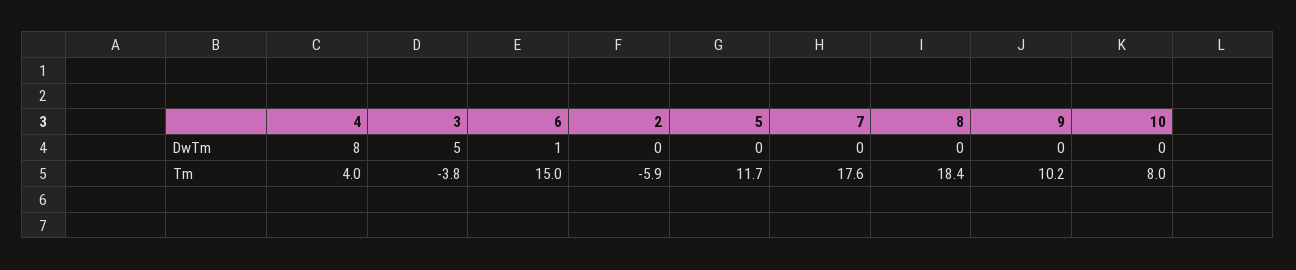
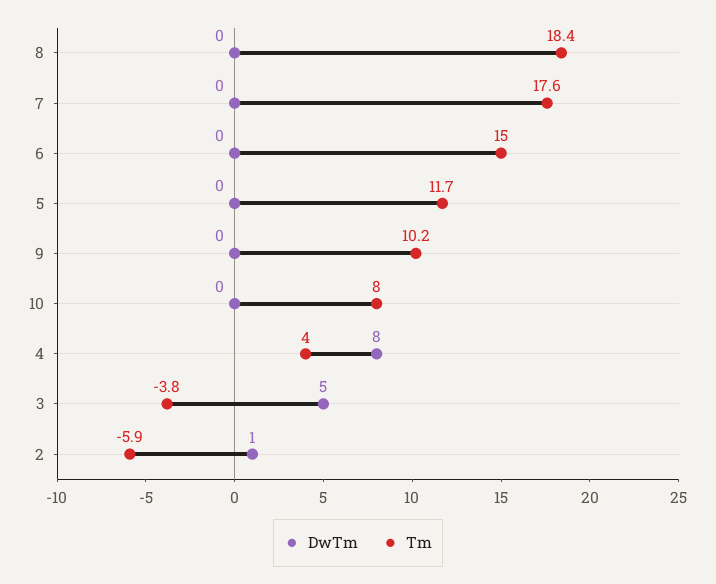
  {
    "DwTm": {
      "4": 8,
      "3": 5,
-     "6": 1,
+     "6": 0,
-     "2": 0,
+     "2": 1,
      "5": 0,
      "7": 0,
      "8": 0,
      "9": 0,
      "10": 0
    },
    "Tm": {
      "4": 4,
      "3": -3.8,
      "6": 15,
      "2": -5.9,
      "5": 11.7,
      "7": 17.6,
      "8": 18.4,
      "9": 10.2,
      "10": 8
    }
  }

